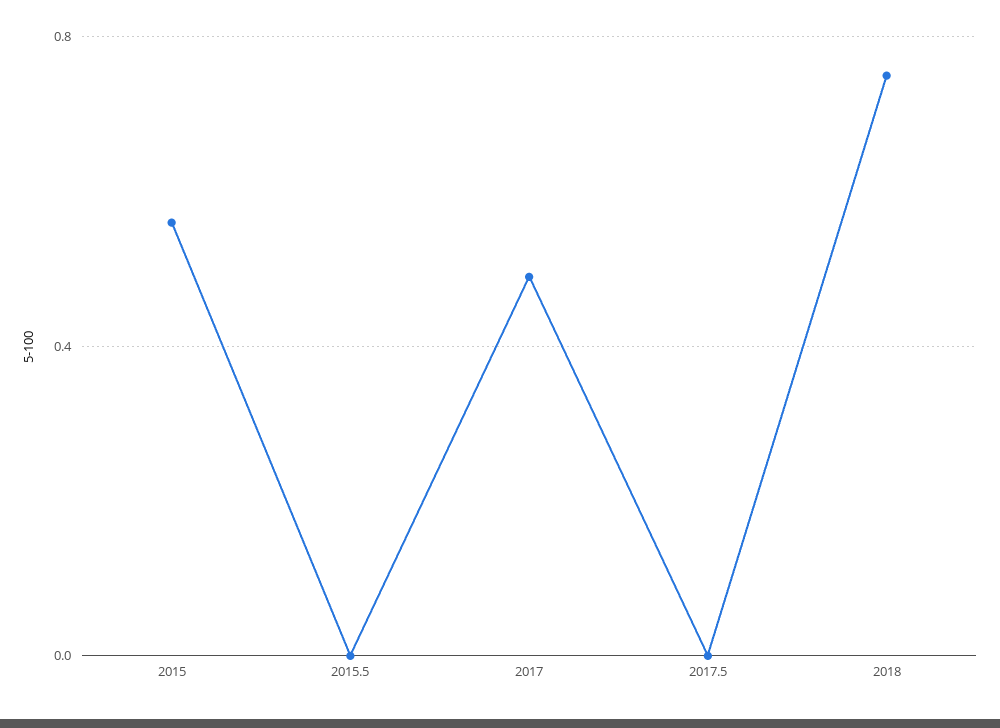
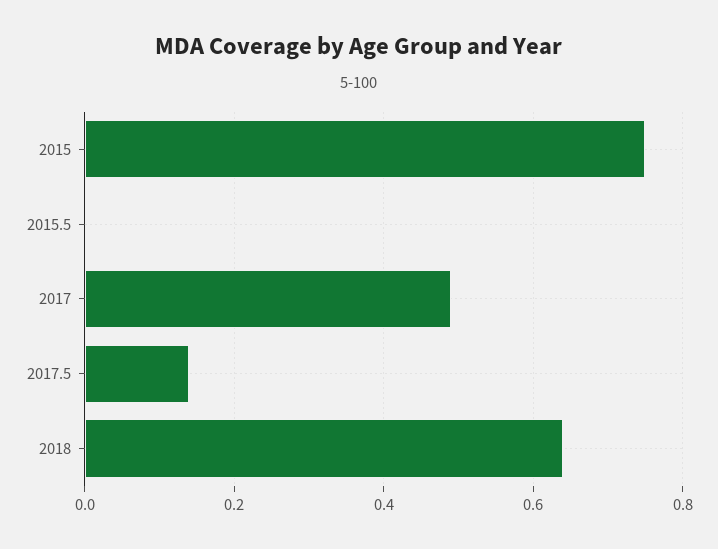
  {
-   "2015": 0.55,
+   "2015": 0.75,
    "2015.5": 0,
    "2017": 0.5,
-   "2017.5": 0,
+   "2017.5": 0.15,
-   "2018": 0.75
+   "2018": 0.65
  }

